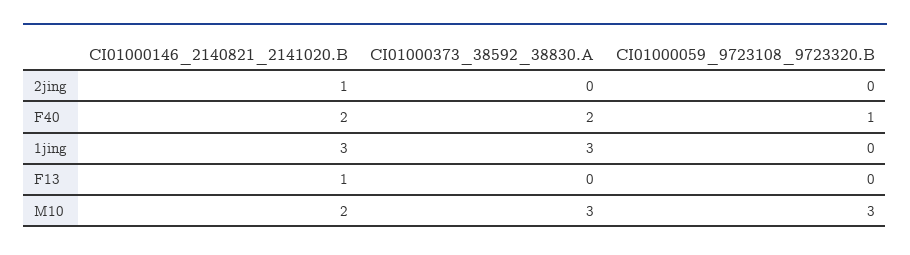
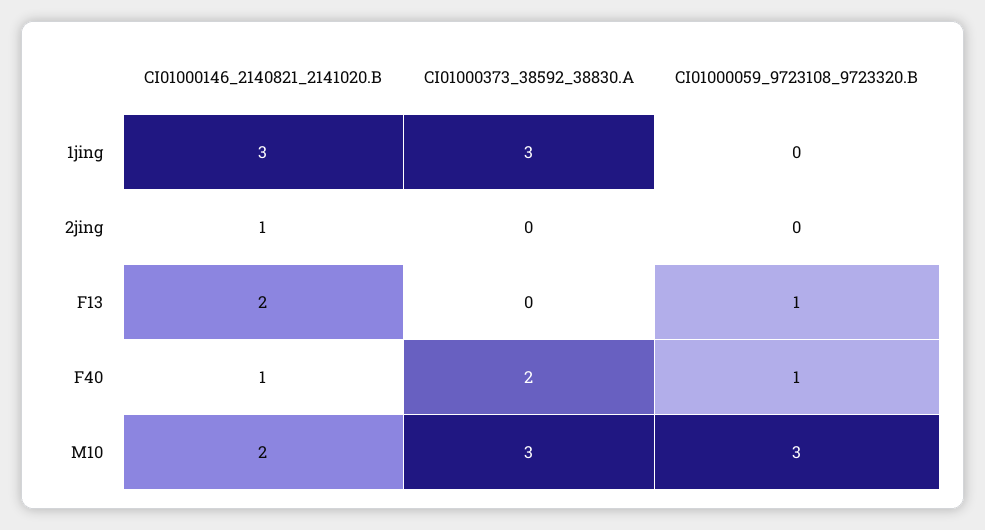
  {
    "CI01000146_2140821_2141020.B": {
      "2jing": 1,
-     "F40": 2,
+     "F40": 1,
      "1jing": 3,
-     "F13": 1,
+     "F13": 2,
      "M10": 2
    },
    "CI01000373_38592_38830.A": {
      "2jing": 0,
      "F40": 2,
      "1jing": 3,
      "F13": 0,
      "M10": 3
    },
    "CI01000059_9723108_9723320.B": {
      "2jing": 0,
      "F40": 1,
      "1jing": 0,
-     "F13": 0,
+     "F13": 1,
      "M10": 3
    }
  }

